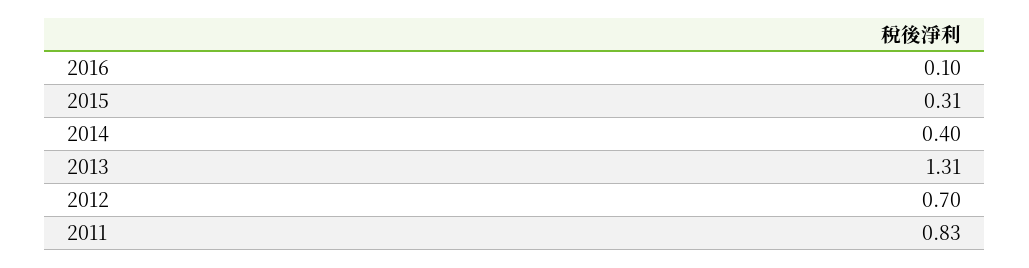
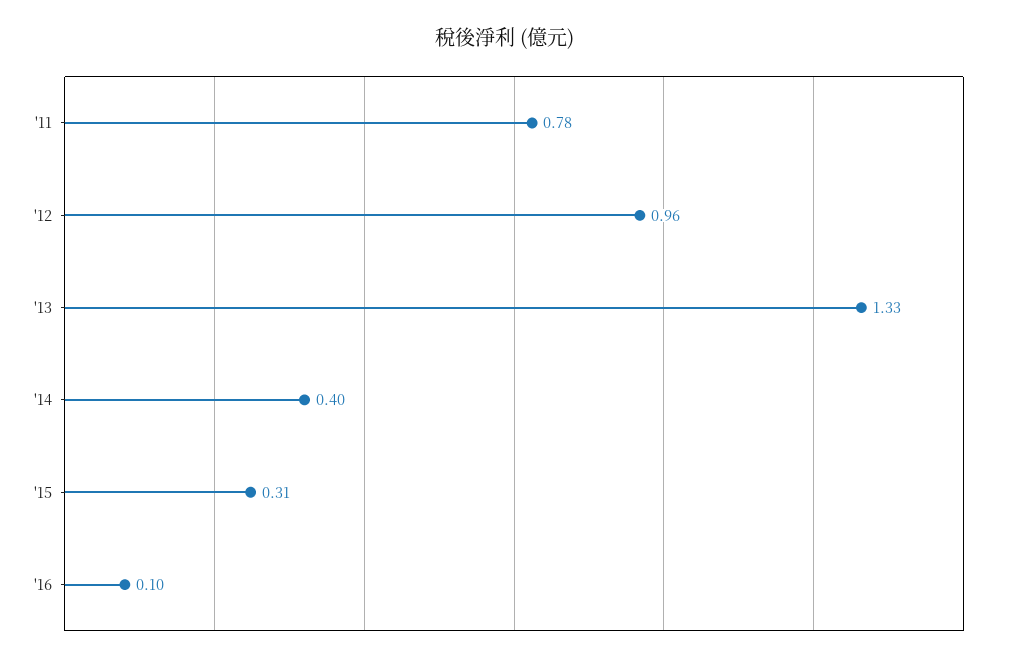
  {
    "2016": 0.1,
    "2015": 0.31,
    "2014": 0.4,
-   "2013": 1.31,
+   "2013": 1.33,
-   "2012": 0.7,
+   "2012": 0.96,
-   "2011": 0.83
+   "2011": 0.78
  }

